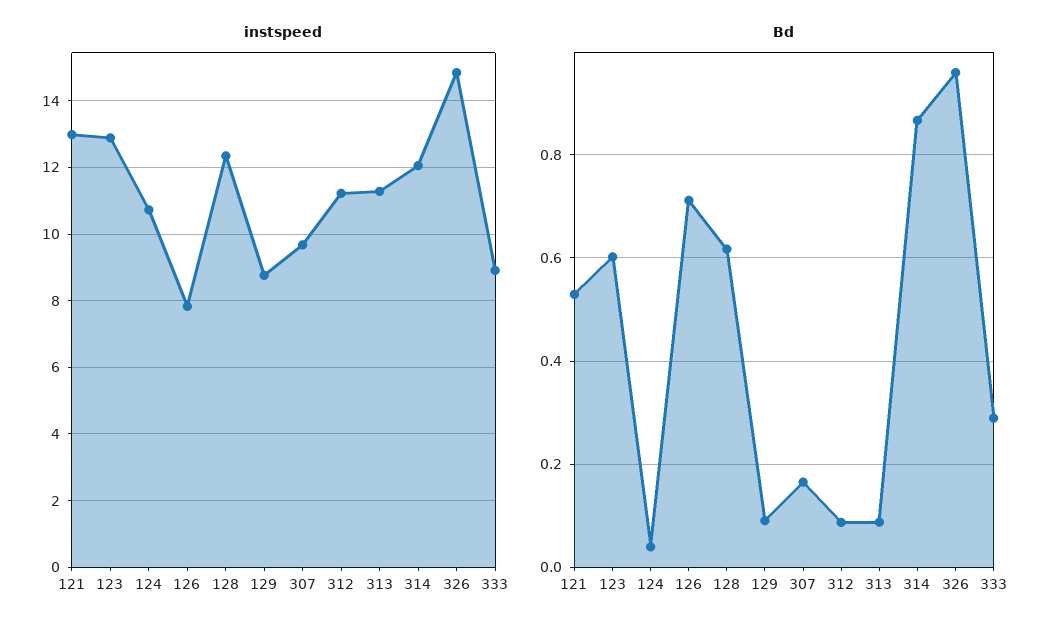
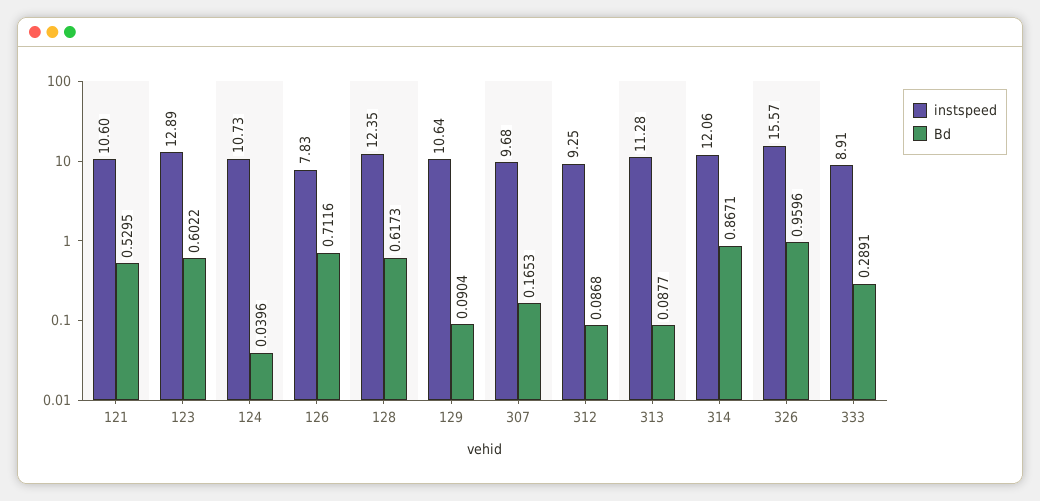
  {
    "instspeed": {
-     "121": 13,
+     "121": 10.6,
      "123": 12.89,
      "124": 10.73,
      "126": 7.83,
      "128": 12.35,
-     "129": 8.8,
+     "129": 10.64,
      "307": 9.68,
-     "312": 11.2,
+     "312": 9.25,
      "313": 11.28,
      "314": 12.06,
-     "326": 14.8,
+     "326": 15.57,
      "333": 8.91
    },
    "Bd": {
      "121": 0.5295,
      "123": 0.6022,
      "124": 0.0396,
      "126": 0.7116,
      "128": 0.6173,
      "129": 0.0904,
      "307": 0.1653,
      "312": 0.0868,
      "313": 0.0877,
      "314": 0.8671,
      "326": 0.9596,
      "333": 0.2891
    }
  }

